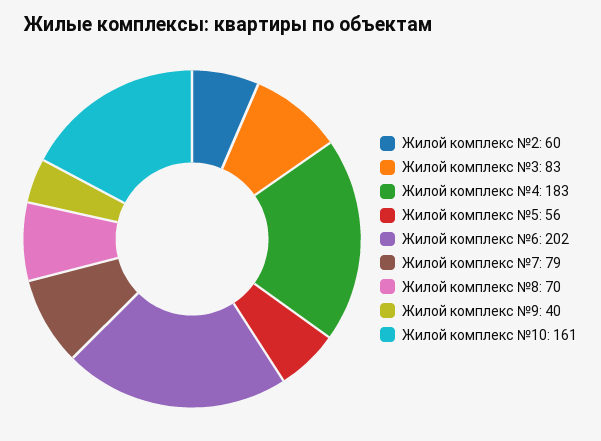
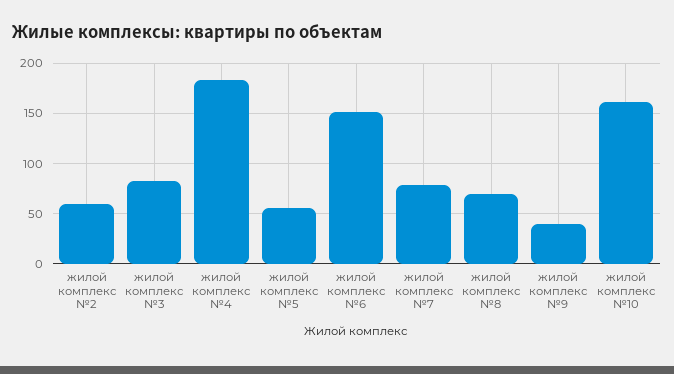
  {
    "Жилой комплекс №2": 60,
    "Жилой комплекс №3": 83,
    "Жилой комплекс №4": 183,
    "Жилой комплекс №5": 56,
-   "Жилой комплекс №6": 202,
+   "Жилой комплекс №6": 150,
    "Жилой комплекс №7": 79,
    "Жилой комплекс №8": 70,
    "Жилой комплекс №9": 40,
    "Жилой комплекс №10": 161
  }

